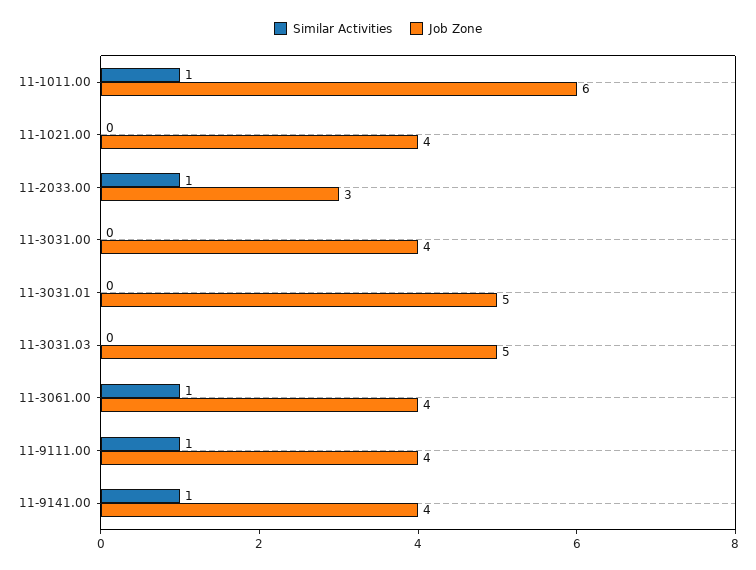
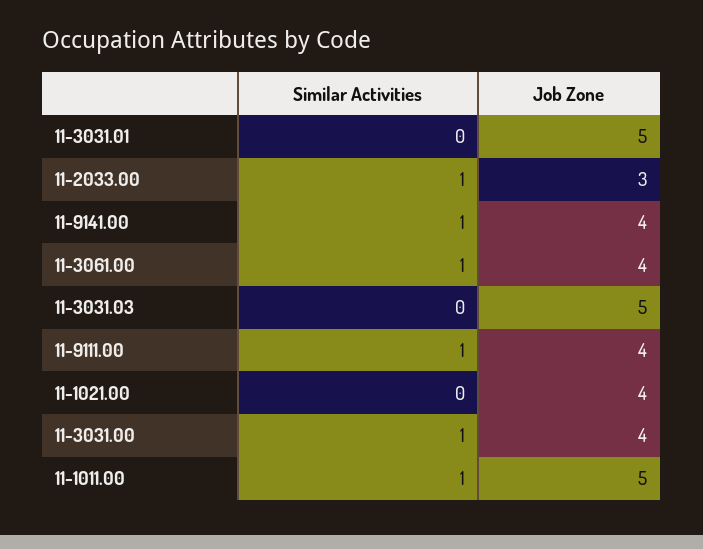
  {
    "Similar Activities": {
      "11-1011.00": 1,
      "11-1021.00": 0,
      "11-2033.00": 1,
-     "11-3031.00": 0,
+     "11-3031.00": 1,
      "11-3031.01": 0,
      "11-3031.03": 0,
      "11-3061.00": 1,
      "11-9111.00": 1,
      "11-9141.00": 1
    },
    "Job Zone": {
-     "11-1011.00": 6,
+     "11-1011.00": 5,
      "11-1021.00": 4,
      "11-2033.00": 3,
      "11-3031.00": 4,
      "11-3031.01": 5,
      "11-3031.03": 5,
      "11-3061.00": 4,
      "11-9111.00": 4,
      "11-9141.00": 4
    }
  }

